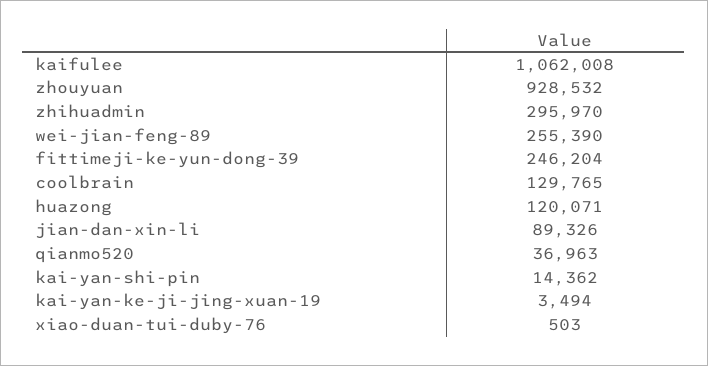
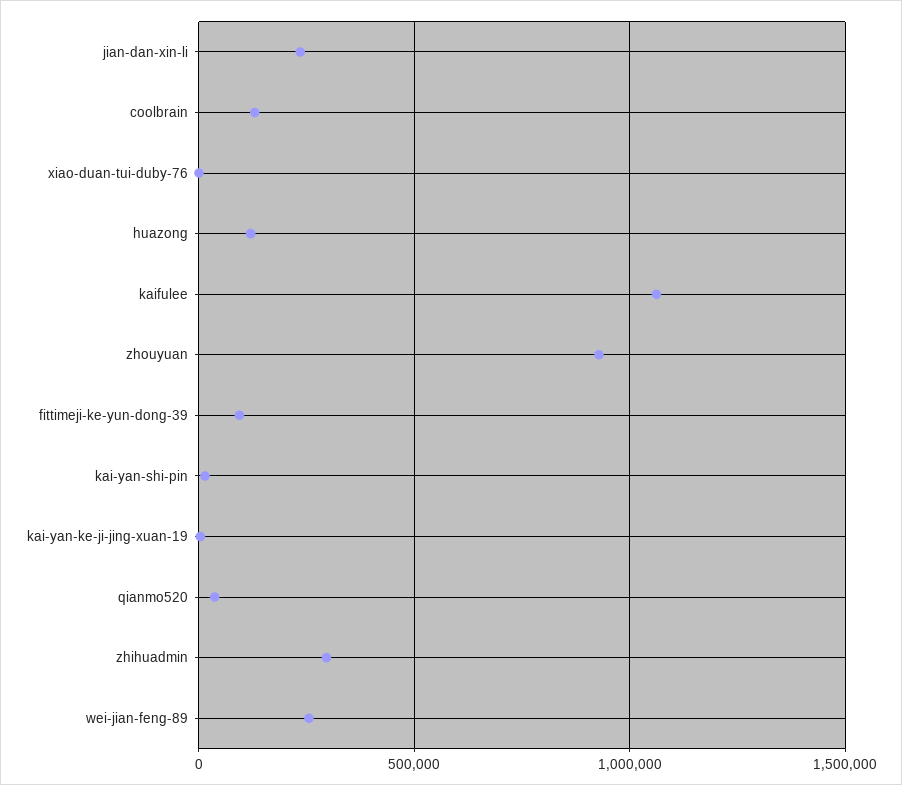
  {
    "kaifulee": 1062008,
    "zhouyuan": 928532,
    "zhihuadmin": 295970,
    "wei-jian-feng-89": 255390,
-   "fittimeji-ke-yun-dong-39": 246204,
+   "fittimeji-ke-yun-dong-39": 100000,
    "coolbrain": 129765,
    "huazong": 120071,
-   "jian-dan-xin-li": 89326,
+   "jian-dan-xin-li": 250000,
    "qianmo520": 36963,
    "kai-yan-shi-pin": 14362,
    "kai-yan-ke-ji-jing-xuan-19": 3494,
    "xiao-duan-tui-duby-76": 503
  }

